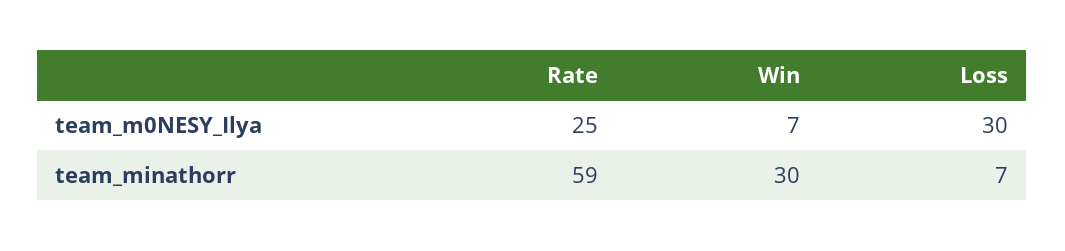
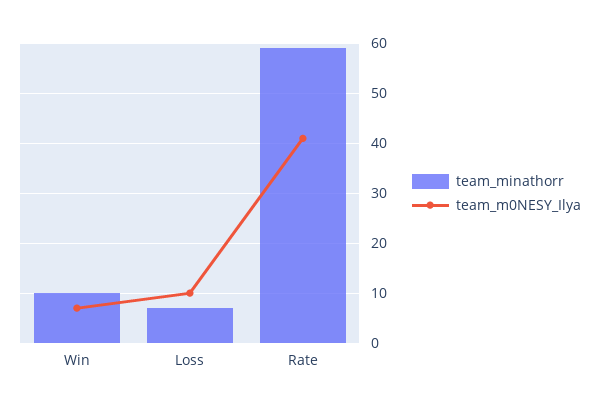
  {
    "team_m0NESY_Ilya": {
-     "Rate": 25,
+     "Rate": 40,
      "Win": 7,
-     "Loss": 30
+     "Loss": 10
    },
    "team_minathorr": {
      "Rate": 59,
-     "Win": 30,
+     "Win": 10,
      "Loss": 7
    }
  }

